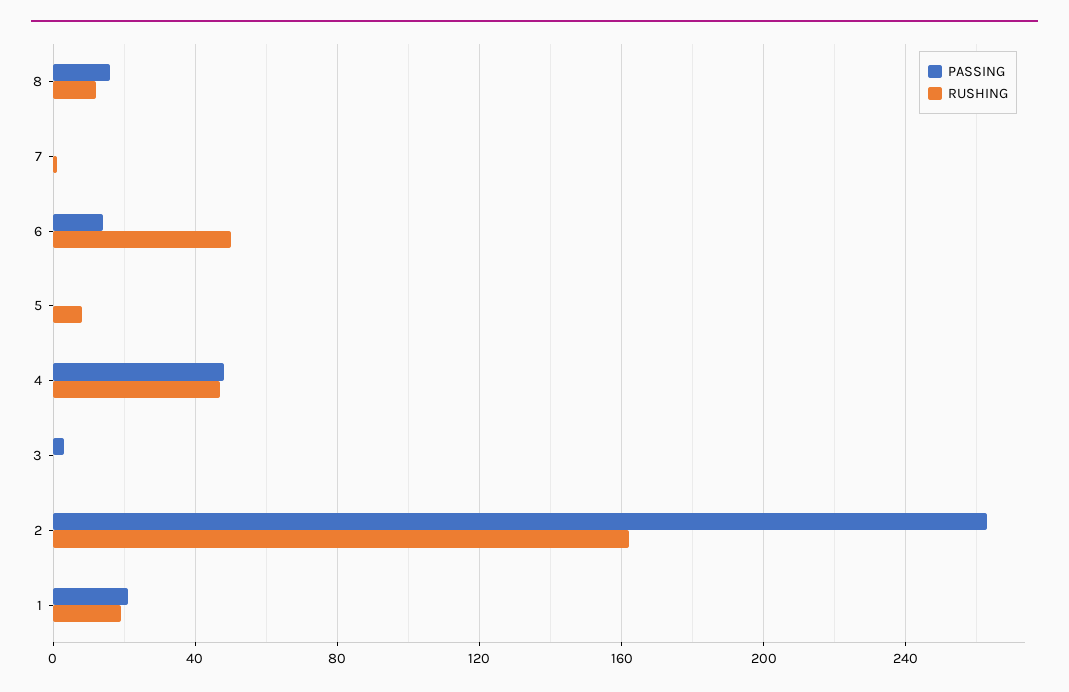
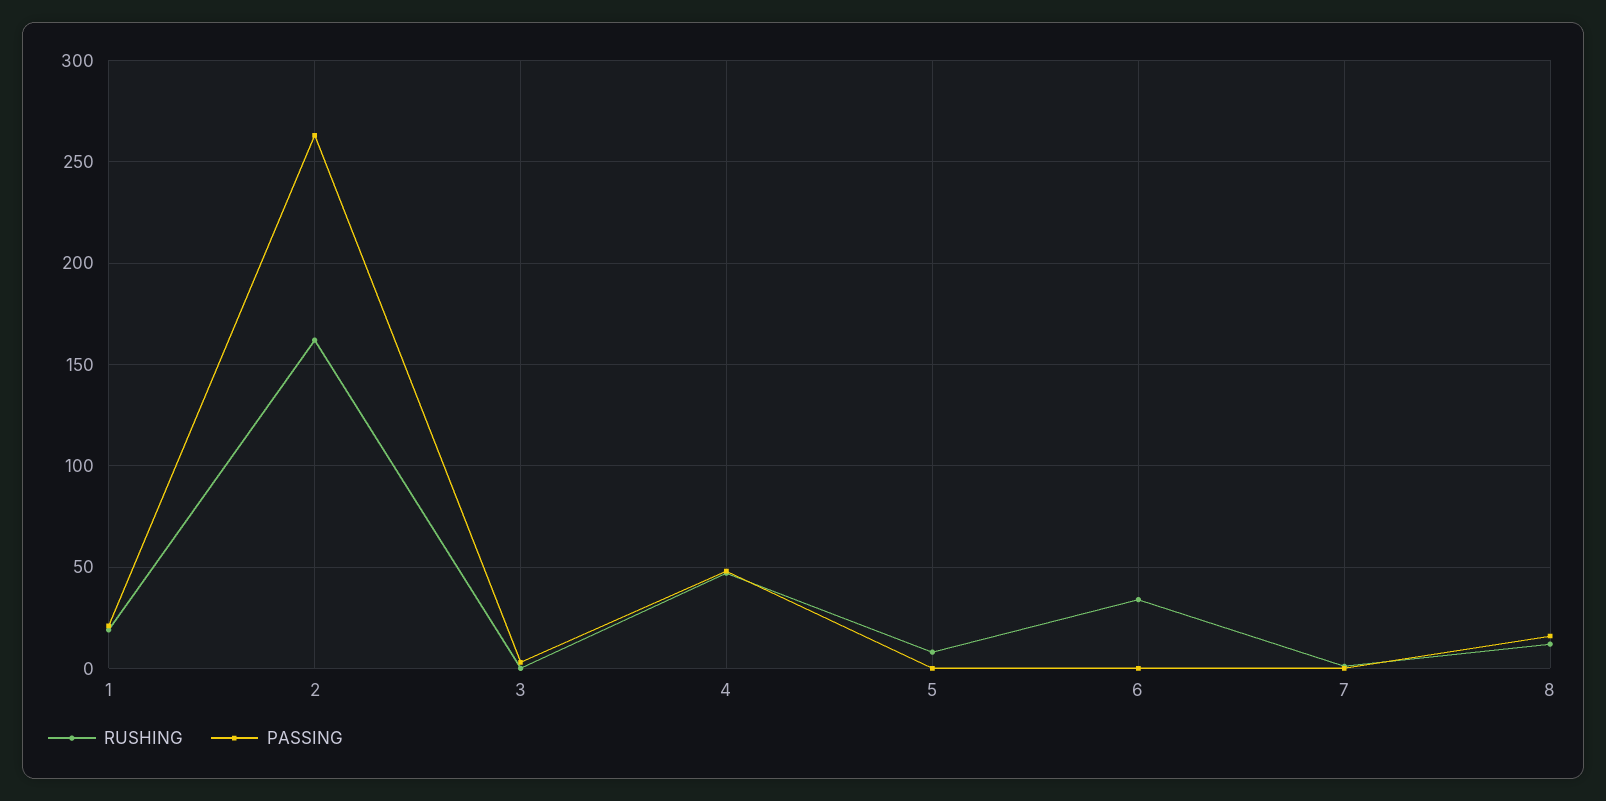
  {
    "PASSING": {
      "8": 15,
      "7": 0,
-     "6": 15,
+     "6": 0,
      "5": 0,
      "4": 50,
      "3": 5,
      "2": 265,
      "1": 20
    },
    "RUSHING": {
      "8": 10,
      "7": 0,
-     "6": 50,
+     "6": 35,
      "5": 10,
      "4": 45,
      "3": 0,
      "2": 160,
      "1": 20
    }
  }

